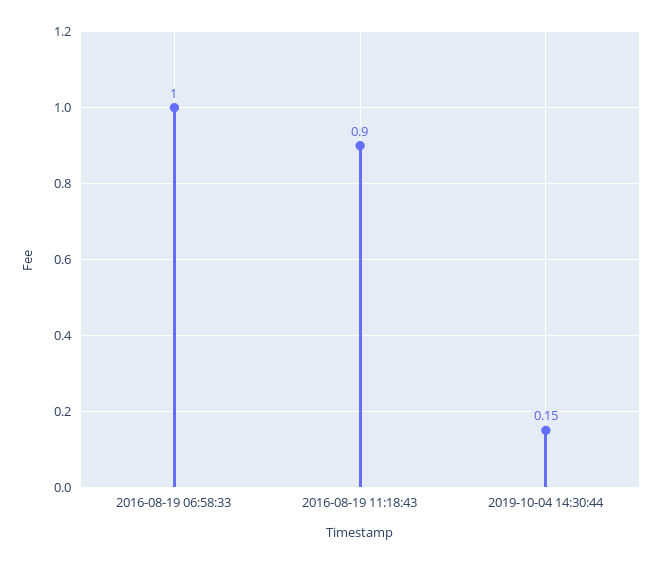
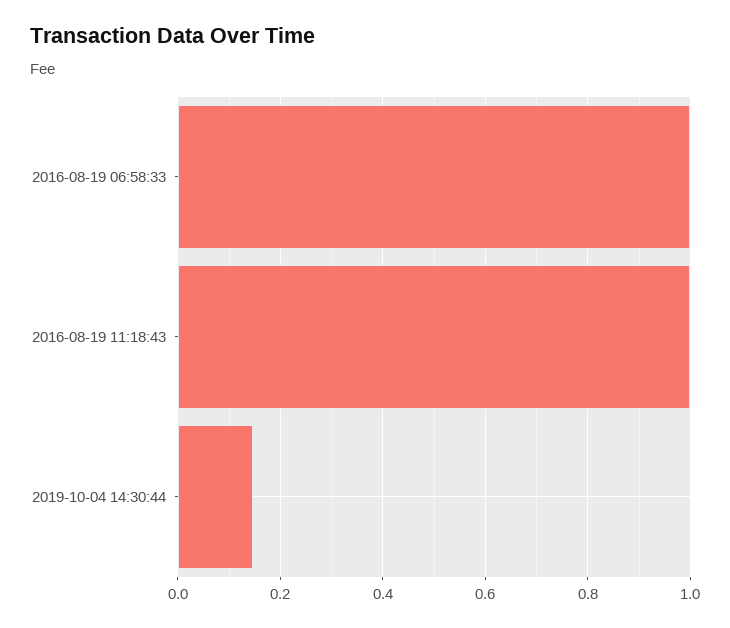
  {
    "2016-08-19 06:58:33": 1,
-   "2016-08-19 11:18:43": 0.9,
+   "2016-08-19 11:18:43": 1,
    "2019-10-04 14:30:44": 0.15
  }

